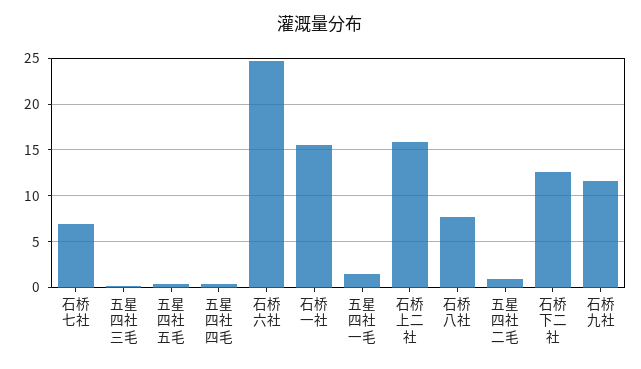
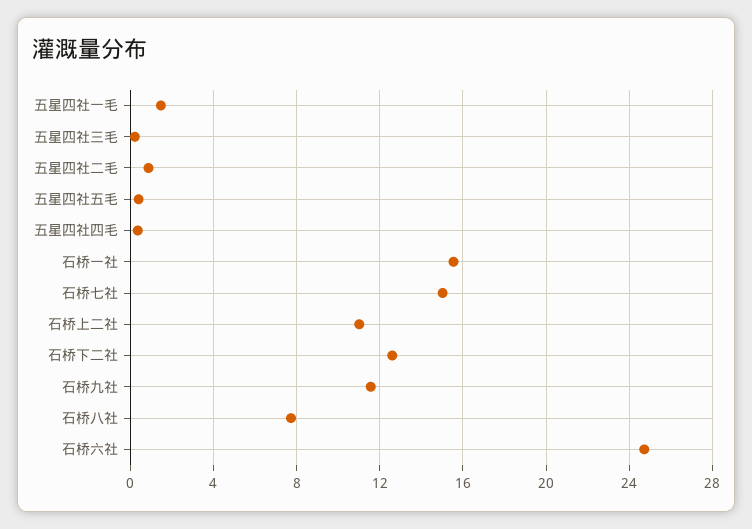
  {
-   "石桥七社": 7,
+   "石桥七社": 15,
    "五星四社三毛": 0,
    "五星四社五毛": 0.5,
    "五星四社四毛": 0.5,
    "石桥六社": 24.5,
    "石桥一社": 15.5,
    "五星四社一毛": 1.5,
-   "石桥上二社": 16,
+   "石桥上二社": 11,
    "石桥八社": 7.5,
    "五星四社二毛": 1,
    "石桥下二社": 12.5,
    "石桥九社": 11.5
  }

